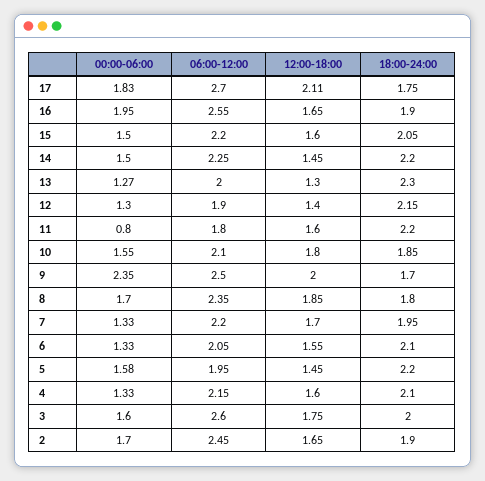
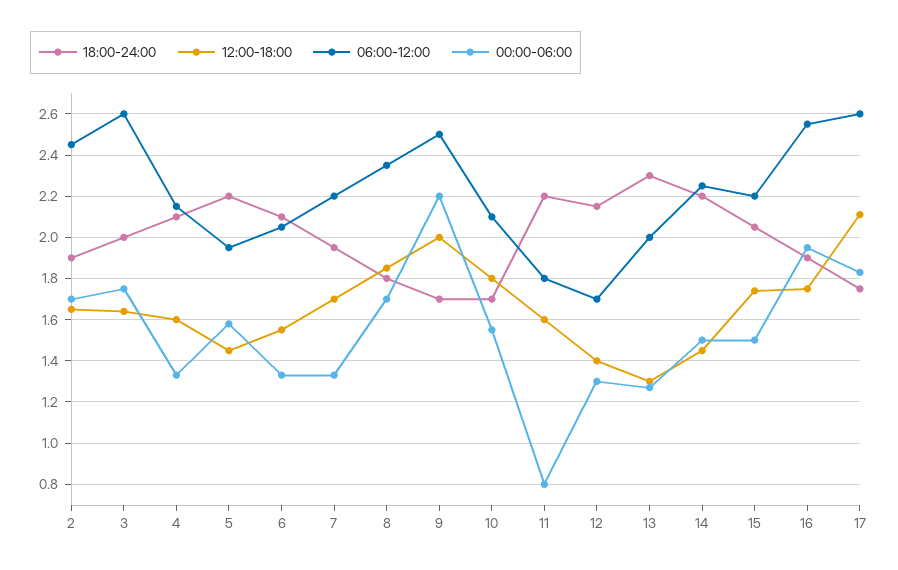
  {
    "00:00-06:00": {
      "17": 1.83,
      "16": 1.95,
      "15": 1.5,
      "14": 1.5,
      "13": 1.27,
      "12": 1.3,
      "11": 0.8,
      "10": 1.55,
-     "9": 2.35,
+     "9": 2.2,
      "8": 1.7,
      "7": 1.33,
      "6": 1.33,
      "5": 1.58,
      "4": 1.33,
-     "3": 1.6,
+     "3": 1.75,
      "2": 1.7
    },
    "06:00-12:00": {
-     "17": 2.7,
+     "17": 2.6,
      "16": 2.55,
      "15": 2.2,
      "14": 2.25,
      "13": 2,
-     "12": 1.9,
+     "12": 1.7,
      "11": 1.8,
      "10": 2.1,
      "9": 2.5,
      "8": 2.35,
      "7": 2.2,
      "6": 2.05,
      "5": 1.95,
      "4": 2.15,
      "3": 2.6,
      "2": 2.45
    },
    "12:00-18:00": {
      "17": 2.11,
-     "16": 1.65,
+     "16": 1.75,
-     "15": 1.6,
+     "15": 1.75,
      "14": 1.45,
      "13": 1.3,
      "12": 1.4,
      "11": 1.6,
      "10": 1.8,
      "9": 2,
      "8": 1.85,
      "7": 1.7,
      "6": 1.55,
      "5": 1.45,
      "4": 1.6,
-     "3": 1.75,
+     "3": 1.65,
      "2": 1.65
    },
    "18:00-24:00": {
      "17": 1.75,
      "16": 1.9,
      "15": 2.05,
      "14": 2.2,
      "13": 2.3,
      "12": 2.15,
      "11": 2.2,
-     "10": 1.85,
+     "10": 1.7,
      "9": 1.7,
      "8": 1.8,
      "7": 1.95,
      "6": 2.1,
      "5": 2.2,
      "4": 2.1,
      "3": 2,
      "2": 1.9
    }
  }

